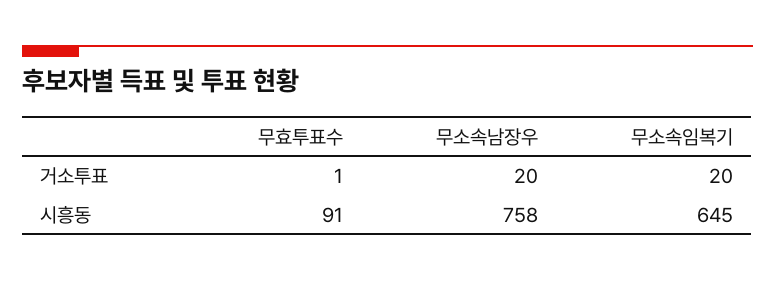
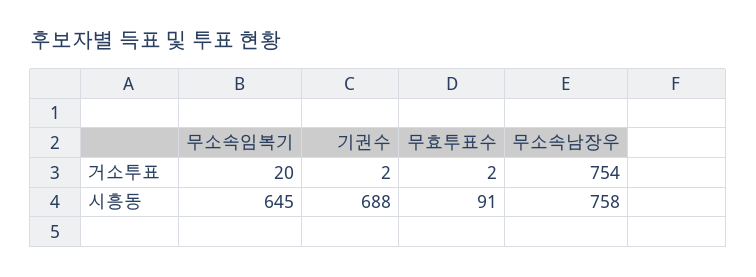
  {
    "무효투표수": {
-     "거소투표": 1,
+     "거소투표": 2,
      "시흥동": 91
    },
    "무소속남장우": {
-     "거소투표": 20,
+     "거소투표": 754,
      "시흥동": 758
    },
    "무소속임복기": {
      "거소투표": 20,
      "시흥동": 645
-   }
+   },
+   "기권수": {
+     "거소투표": 2,
+     "시흥동": 688
+   }
  }

